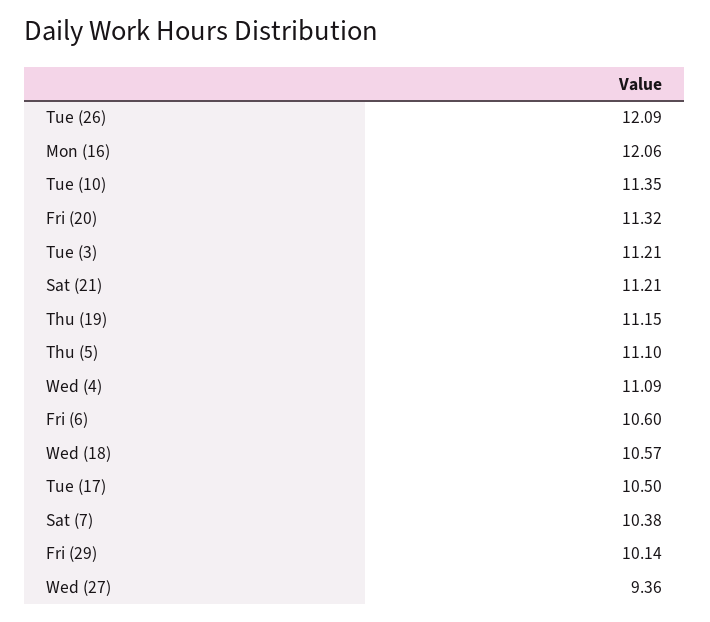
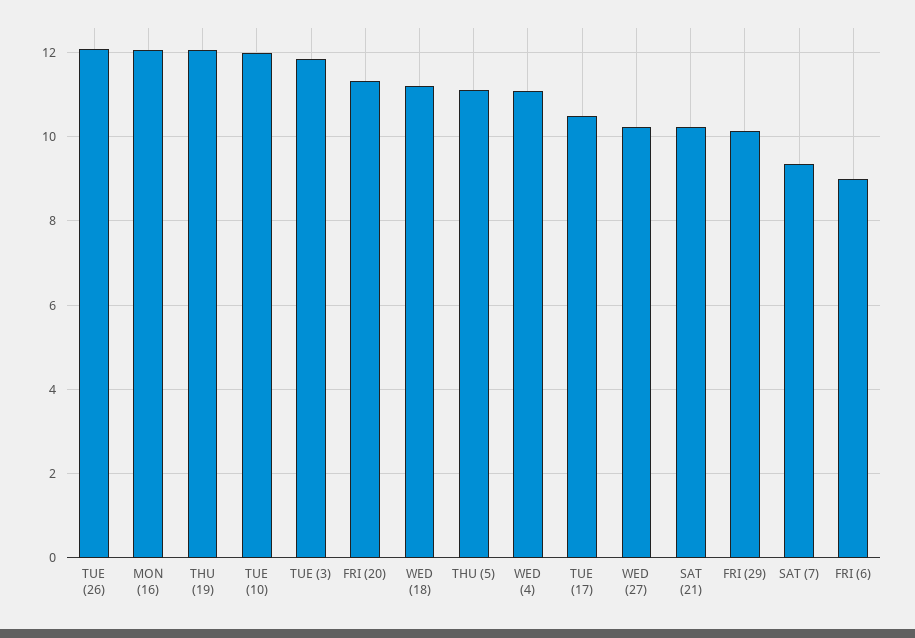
  {
    "Tue (26)": 12.09,
    "Mon (16)": 12.06,
-   "Tue (10)": 11.35,
+   "Tue (10)": 12,
    "Fri (20)": 11.32,
-   "Tue (3)": 11.21,
+   "Tue (3)": 11.8,
-   "Sat (21)": 11.21,
+   "Sat (21)": 10.2,
-   "Thu (19)": 11.15,
+   "Thu (19)": 12,
    "Thu (5)": 11.1,
    "Wed (4)": 11.09,
-   "Fri (6)": 10.6,
+   "Fri (6)": 9,
-   "Wed (18)": 10.57,
+   "Wed (18)": 11.2,
    "Tue (17)": 10.5,
-   "Sat (7)": 10.38,
+   "Sat (7)": 9.4,
    "Fri (29)": 10.14,
-   "Wed (27)": 9.36
+   "Wed (27)": 10.2
  }

